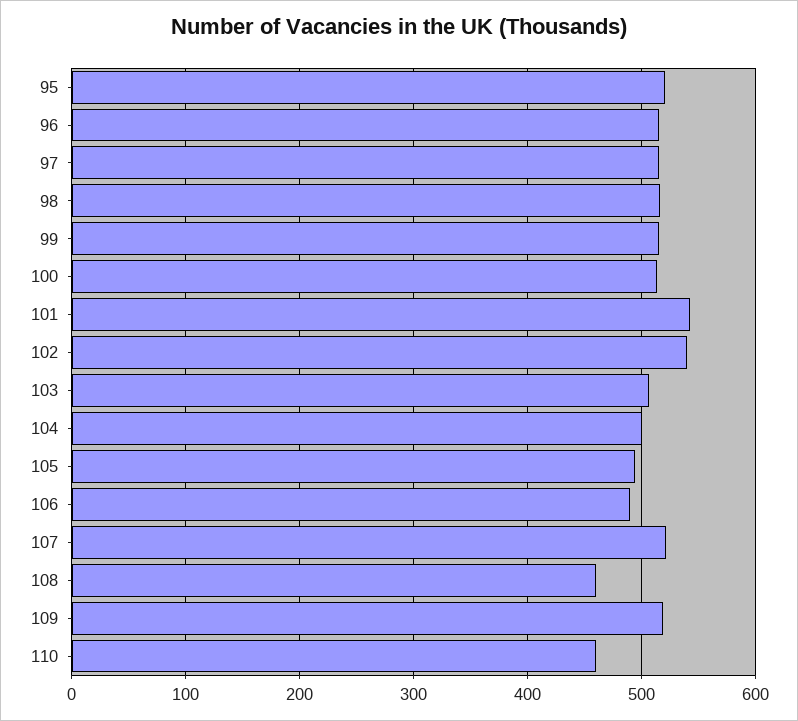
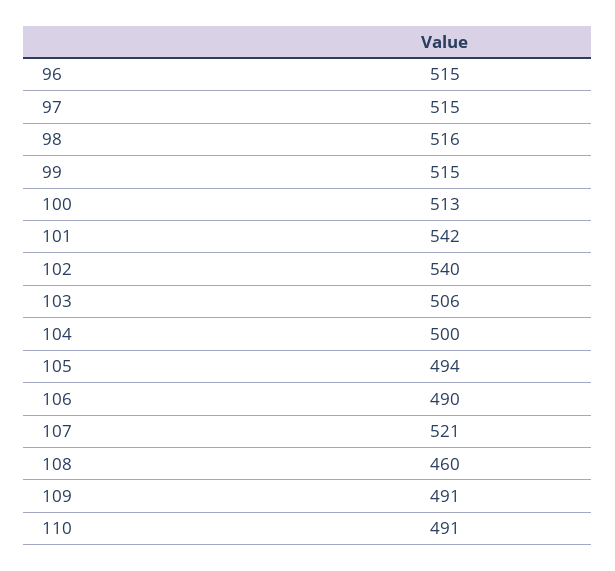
  {
-   "95": 520,
    "96": 515,
    "97": 515,
    "98": 516,
    "99": 515,
    "100": 513,
    "101": 542,
    "102": 540,
    "103": 506,
    "104": 500,
    "105": 494,
    "106": 490,
    "107": 521,
    "108": 460,
-   "109": 520,
+   "109": 491,
-   "110": 460
+   "110": 491
  }

